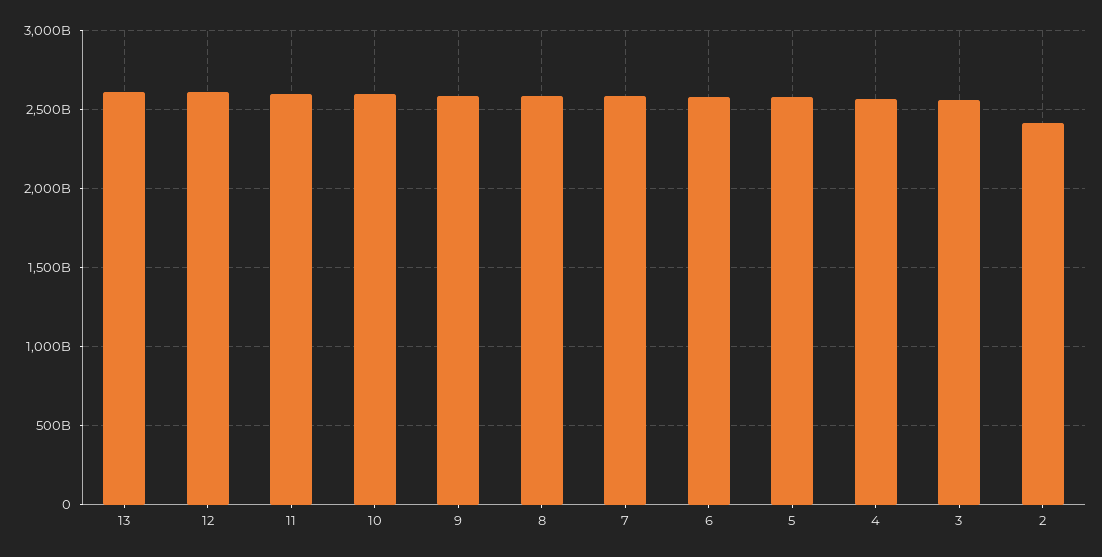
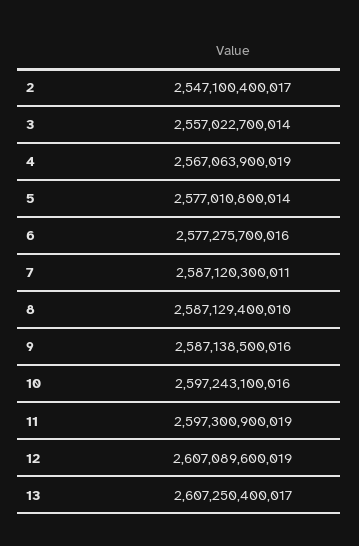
  {
    "13": 2607250400017,
    "12": 2607089600019,
    "11": 2597300900019,
    "10": 2597243100016,
    "9": 2587138500016,
    "8": 2587129400010,
    "7": 2587120300011,
    "6": 2577275700016,
    "5": 2577010800014,
    "4": 2567063900019,
    "3": 2557022700014,
-   "2": 2400000000000
+   "2": 2547100400017
  }

